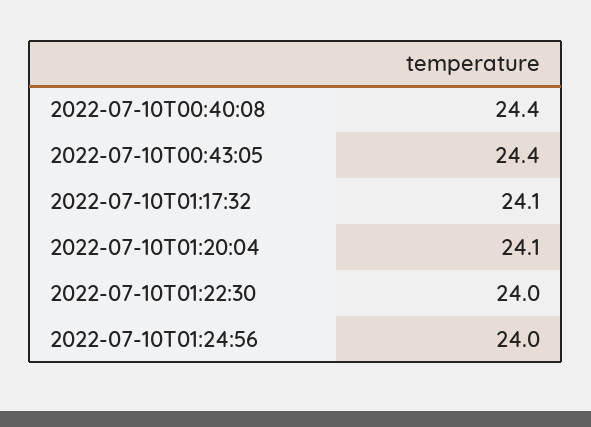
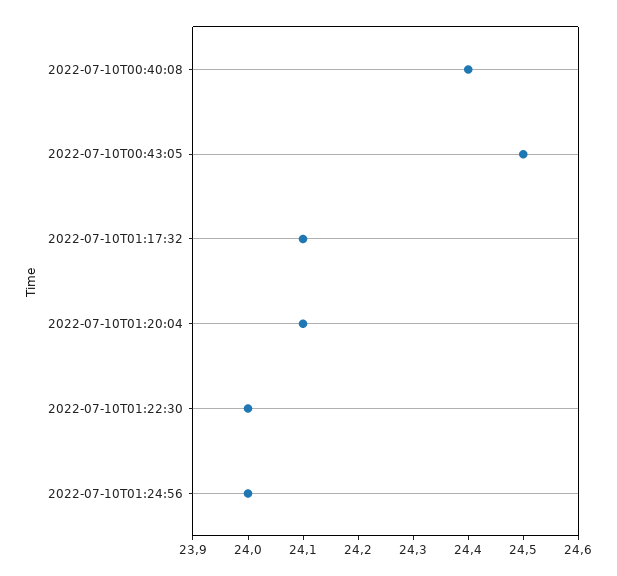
  {
    "2022-07-10T00:40:08": 24.4,
-   "2022-07-10T00:43:05": 24.4,
+   "2022-07-10T00:43:05": 24.5,
    "2022-07-10T01:17:32": 24.1,
    "2022-07-10T01:20:04": 24.1,
    "2022-07-10T01:22:30": 24,
    "2022-07-10T01:24:56": 24
  }

